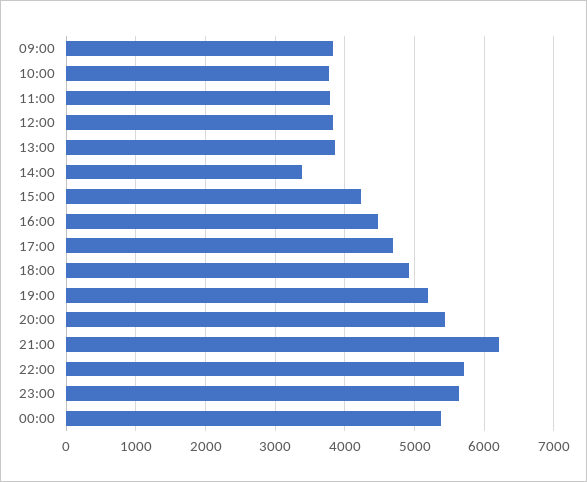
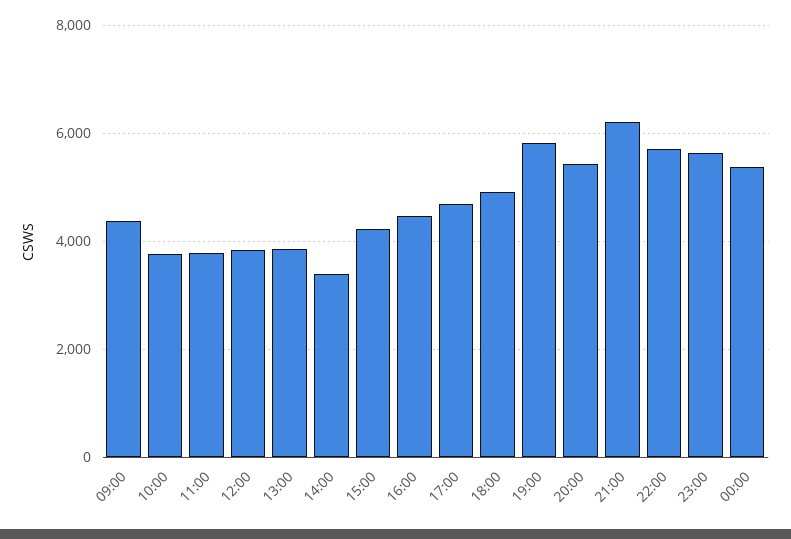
  {
-   "09:00": 3800,
+   "09:00": 4400,
    "10:00": 3800,
    "11:00": 3800,
    "12:00": 3800,
    "13:00": 3900,
    "14:00": 3400,
    "15:00": 4200,
    "16:00": 4500,
    "17:00": 4700,
    "18:00": 4900,
-   "19:00": 5200,
+   "19:00": 5800,
    "20:00": 5400,
    "21:00": 6200,
    "22:00": 5700,
    "23:00": 5600,
    "00:00": 5400
  }

